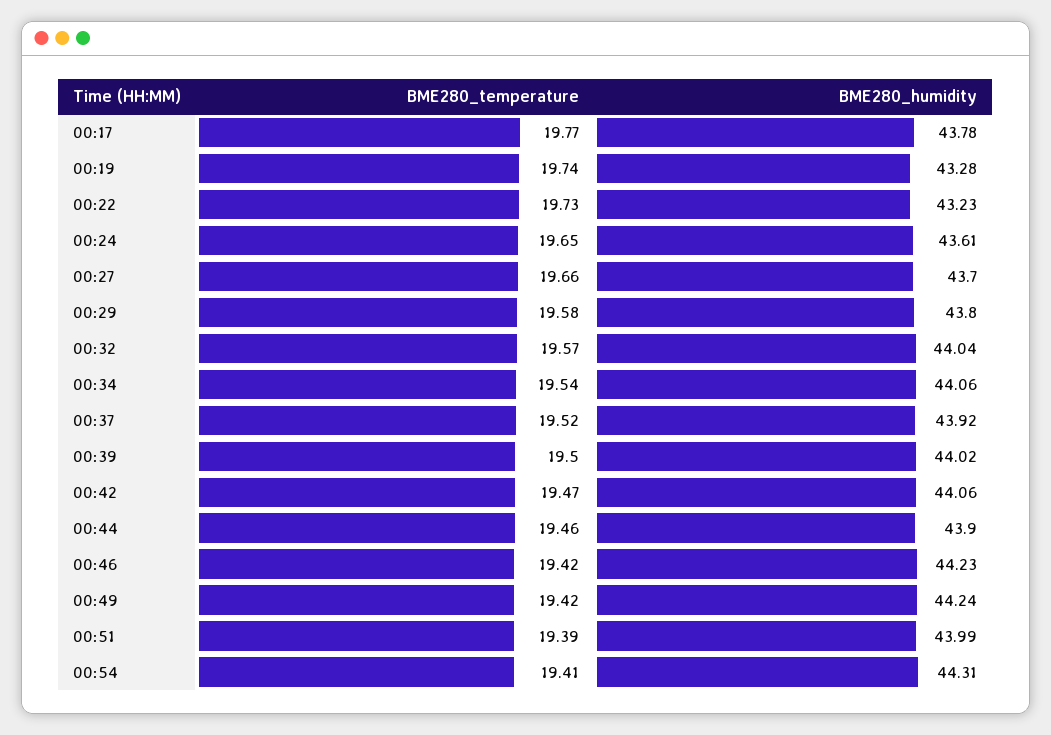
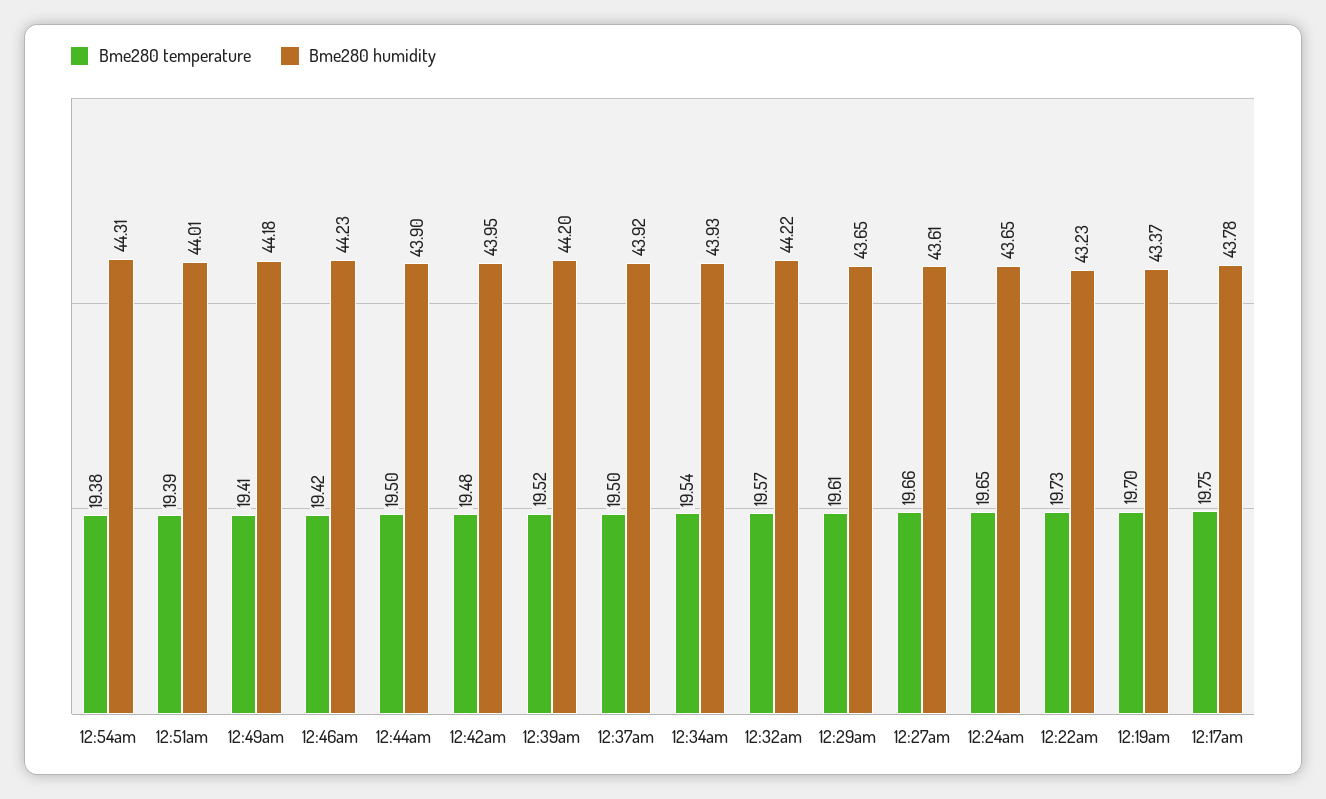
  {
    "BME280_temperature": {
-     "00:17": 19.77,
+     "00:17": 19.75,
-     "00:19": 19.74,
+     "00:19": 19.7,
      "00:22": 19.73,
      "00:24": 19.65,
      "00:27": 19.66,
-     "00:29": 19.58,
+     "00:29": 19.61,
      "00:32": 19.57,
      "00:34": 19.54,
-     "00:37": 19.52,
+     "00:37": 19.5,
-     "00:39": 19.5,
+     "00:39": 19.52,
-     "00:42": 19.47,
+     "00:42": 19.48,
-     "00:44": 19.46,
+     "00:44": 19.5,
      "00:46": 19.42,
-     "00:49": 19.42,
+     "00:49": 19.41,
      "00:51": 19.39,
-     "00:54": 19.41
+     "00:54": 19.38
    },
    "BME280_humidity": {
      "00:17": 43.78,
-     "00:19": 43.28,
+     "00:19": 43.37,
      "00:22": 43.23,
-     "00:24": 43.61,
+     "00:24": 43.65,
-     "00:27": 43.7,
+     "00:27": 43.61,
-     "00:29": 43.8,
+     "00:29": 43.65,
-     "00:32": 44.04,
+     "00:32": 44.22,
-     "00:34": 44.06,
+     "00:34": 43.93,
      "00:37": 43.92,
-     "00:39": 44.02,
+     "00:39": 44.2,
-     "00:42": 44.06,
+     "00:42": 43.95,
      "00:44": 43.9,
      "00:46": 44.23,
-     "00:49": 44.24,
+     "00:49": 44.18,
-     "00:51": 43.99,
+     "00:51": 44.01,
      "00:54": 44.31
    }
  }

